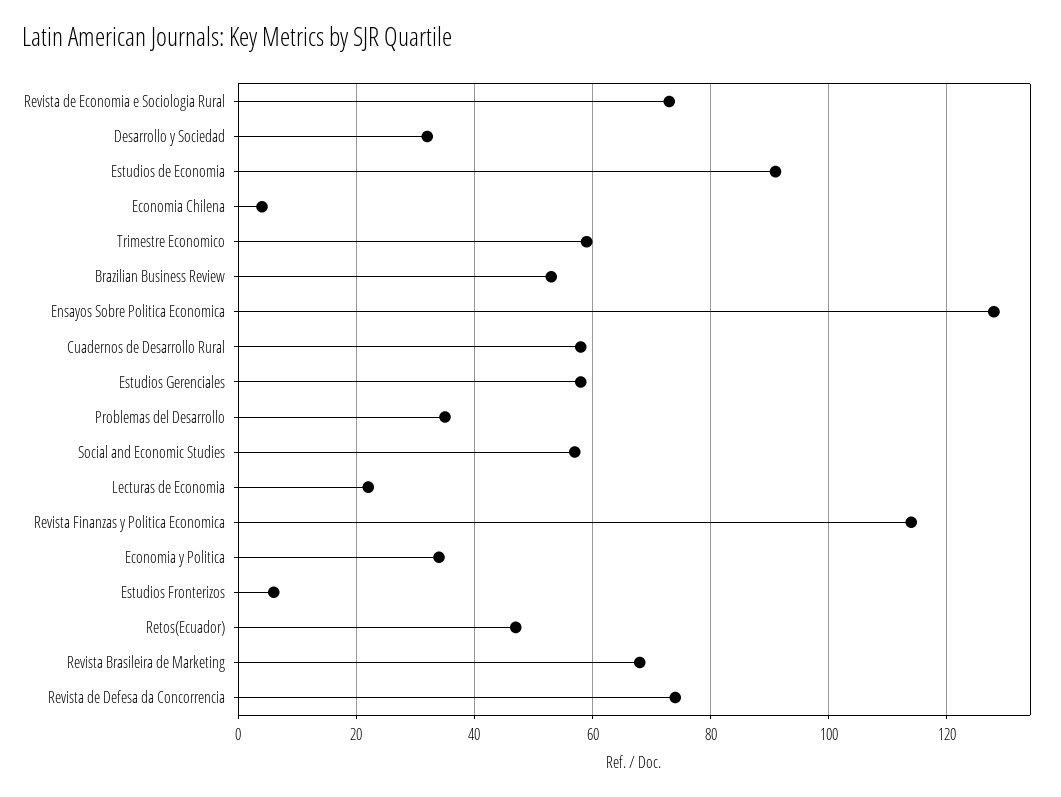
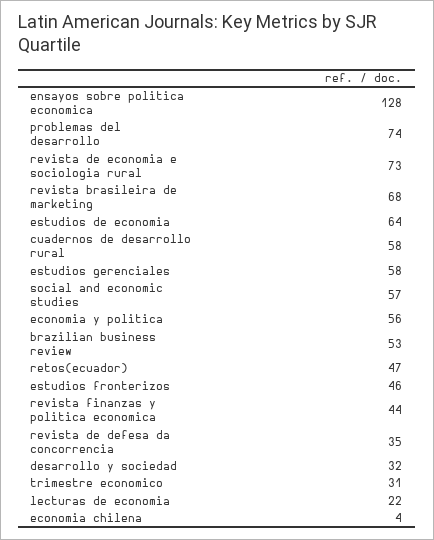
  {
    "Revista de Economia e Sociologia Rural": 73,
    "Desarrollo y Sociedad": 32,
-   "Estudios de Economia": 90,
+   "Estudios de Economia": 64,
    "Economia Chilena": 4,
-   "Trimestre Economico": 60,
+   "Trimestre Economico": 31,
    "Brazilian Business Review": 53,
    "Ensayos Sobre Politica Economica": 128,
    "Cuadernos de Desarrollo Rural": 58,
    "Estudios Gerenciales": 58,
-   "Problemas del Desarrollo": 35,
+   "Problemas del Desarrollo": 74,
    "Social and Economic Studies": 57,
    "Lecturas de Economia": 22,
-   "Revista Finanzas y Politica Economica": 115,
+   "Revista Finanzas y Politica Economica": 44,
-   "Economia y Politica": 35,
+   "Economia y Politica": 56,
-   "Estudios Fronterizos": 5,
+   "Estudios Fronterizos": 46,
    "Retos(Ecuador)": 47,
    "Revista Brasileira de Marketing": 68,
-   "Revista de Defesa da Concorrencia": 75
+   "Revista de Defesa da Concorrencia": 35
  }

